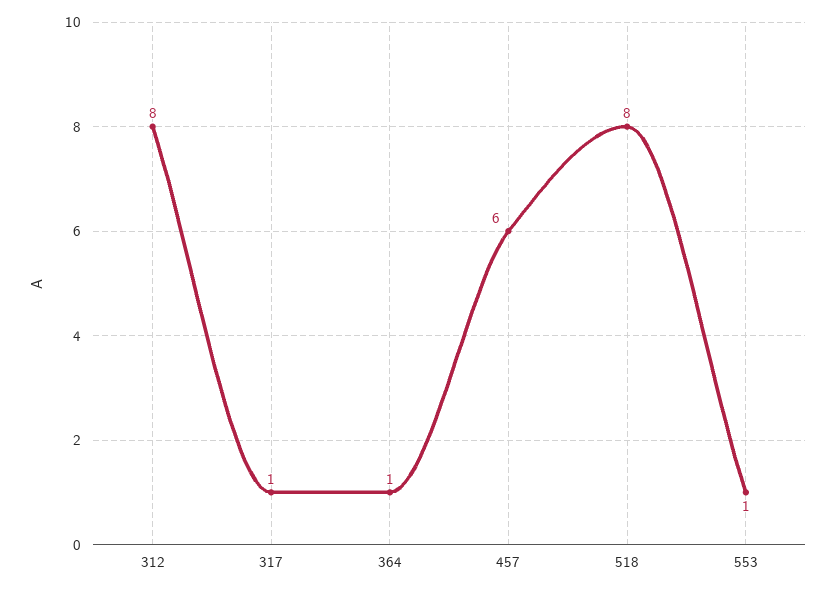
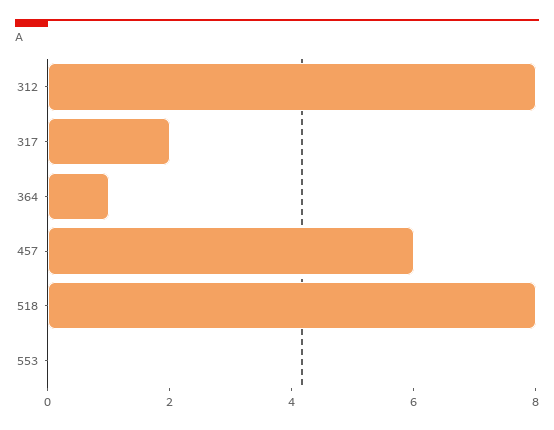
  {
    "312": 8,
-   "317": 1,
+   "317": 2,
    "364": 1,
    "457": 6,
    "518": 8,
-   "553": 1
+   "553": 0
  }

